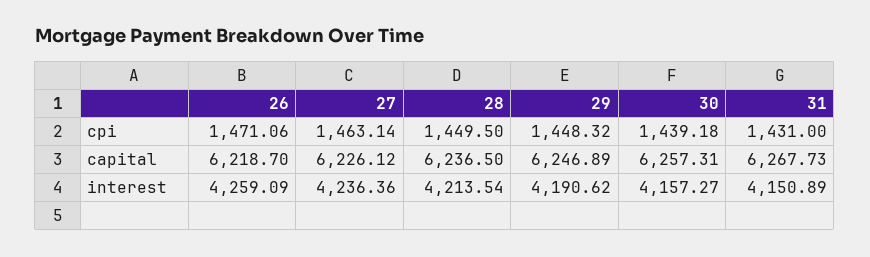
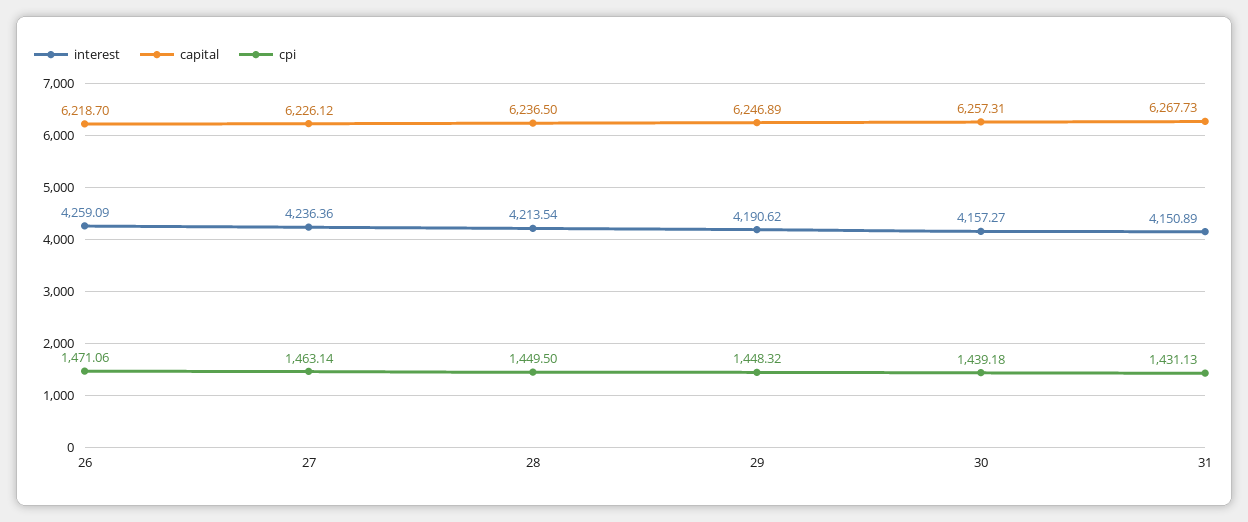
  {
    "cpi": {
      "26": 1471.06,
      "27": 1463.14,
      "28": 1449.5,
      "29": 1448.32,
      "30": 1439.18,
-     "31": 1431
+     "31": 1431.13
    },
    "capital": {
      "26": 6218.7,
      "27": 6226.12,
      "28": 6236.5,
      "29": 6246.89,
      "30": 6257.31,
      "31": 6267.73
    },
    "interest": {
      "26": 4259.09,
      "27": 4236.36,
      "28": 4213.54,
      "29": 4190.62,
      "30": 4157.27,
      "31": 4150.89
    }
  }

